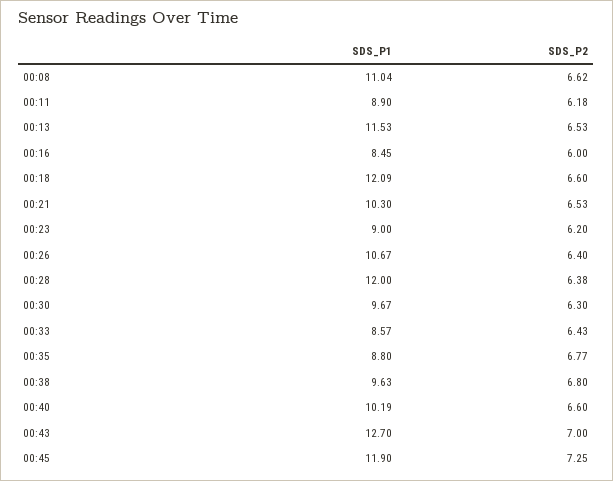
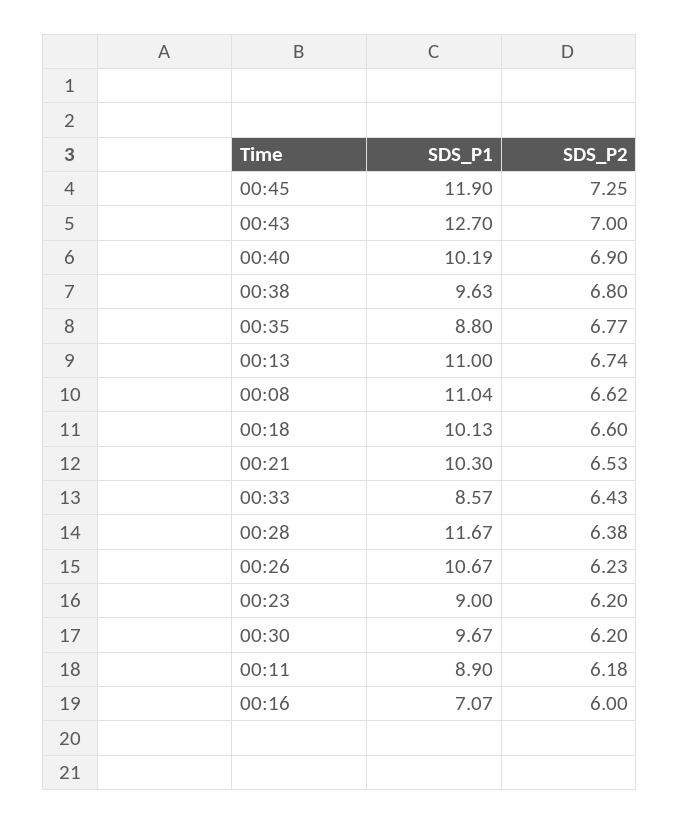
  {
    "SDS_P1": {
      "00:08": 11.04,
      "00:11": 8.9,
-     "00:13": 11.53,
+     "00:13": 11,
-     "00:16": 8.45,
+     "00:16": 7.07,
-     "00:18": 12.09,
+     "00:18": 10.13,
      "00:21": 10.3,
      "00:23": 9,
      "00:26": 10.67,
-     "00:28": 12,
+     "00:28": 11.67,
      "00:30": 9.67,
      "00:33": 8.57,
      "00:35": 8.8,
      "00:38": 9.63,
      "00:40": 10.19,
      "00:43": 12.7,
      "00:45": 11.9
    },
    "SDS_P2": {
      "00:08": 6.62,
      "00:11": 6.18,
-     "00:13": 6.53,
+     "00:13": 6.74,
      "00:16": 6,
      "00:18": 6.6,
      "00:21": 6.53,
      "00:23": 6.2,
-     "00:26": 6.4,
+     "00:26": 6.23,
      "00:28": 6.38,
-     "00:30": 6.3,
+     "00:30": 6.2,
      "00:33": 6.43,
      "00:35": 6.77,
      "00:38": 6.8,
-     "00:40": 6.6,
+     "00:40": 6.9,
      "00:43": 7,
      "00:45": 7.25
    }
  }

